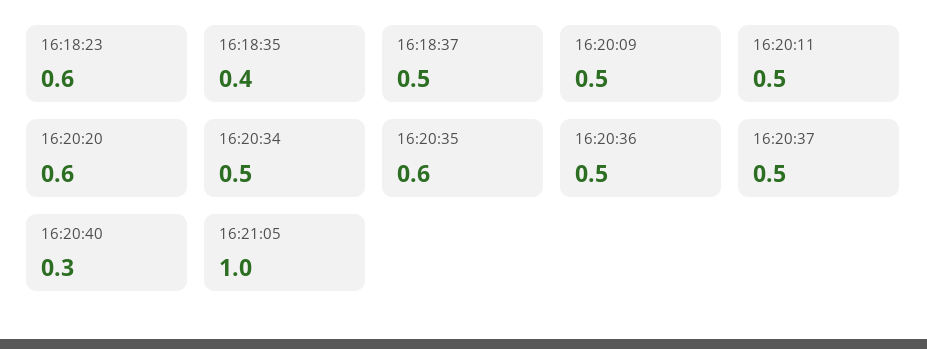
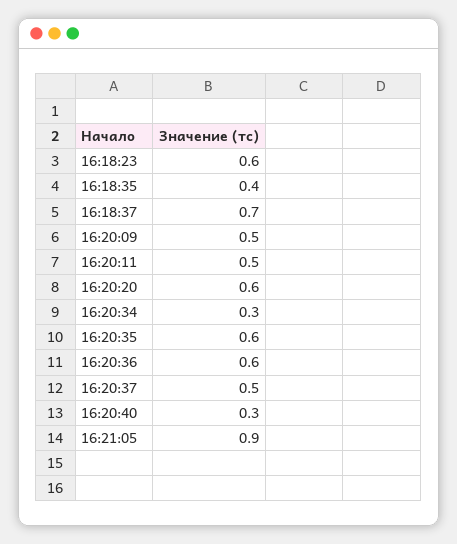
  {
    "16:18:23": 0.6,
    "16:18:35": 0.4,
-   "16:18:37": 0.5,
+   "16:18:37": 0.7,
    "16:20:09": 0.5,
    "16:20:11": 0.5,
    "16:20:20": 0.6,
-   "16:20:34": 0.5,
+   "16:20:34": 0.3,
    "16:20:35": 0.6,
-   "16:20:36": 0.5,
+   "16:20:36": 0.6,
    "16:20:37": 0.5,
    "16:20:40": 0.3,
-   "16:21:05": 1
+   "16:21:05": 0.9
  }

